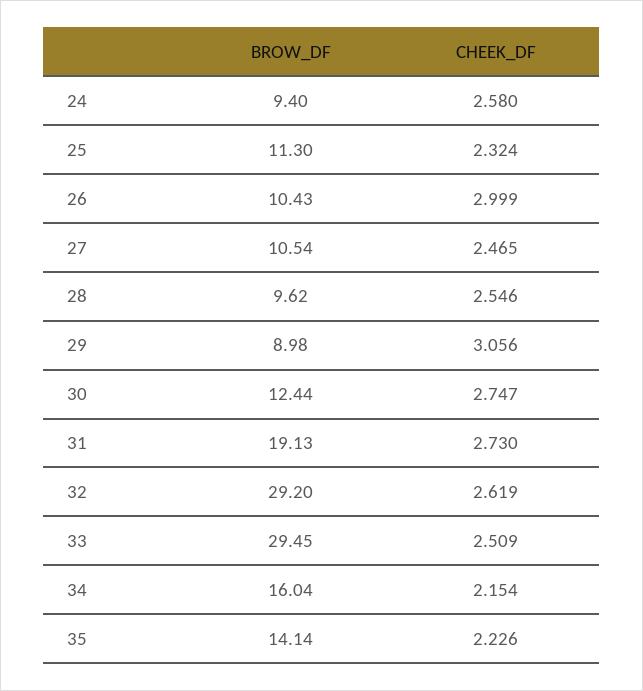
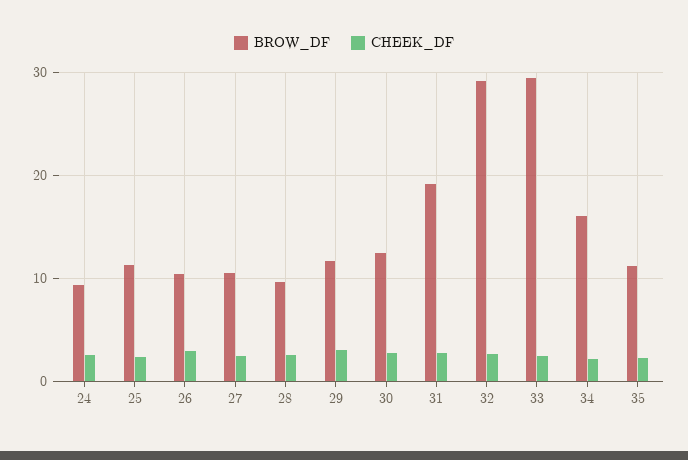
  {
    "BROW_DF": {
      "24": 9.4,
      "25": 11.3,
      "26": 10.43,
      "27": 10.54,
      "28": 9.62,
-     "29": 8.98,
+     "29": 12,
      "30": 12.44,
      "31": 19.13,
      "32": 29.2,
      "33": 29.45,
      "34": 16.04,
-     "35": 14.14
+     "35": 11
    },
    "CHEEK_DF": {
      "24": 2.58,
      "25": 2.324,
      "26": 2.999,
      "27": 2.465,
      "28": 2.546,
      "29": 3.056,
      "30": 2.747,
      "31": 2.73,
      "32": 2.619,
      "33": 2.509,
      "34": 2.154,
      "35": 2.226
    }
  }

